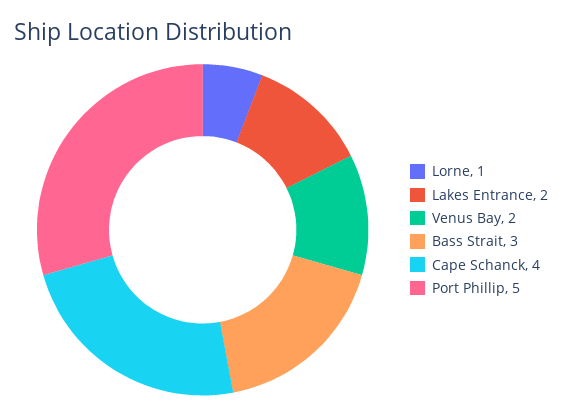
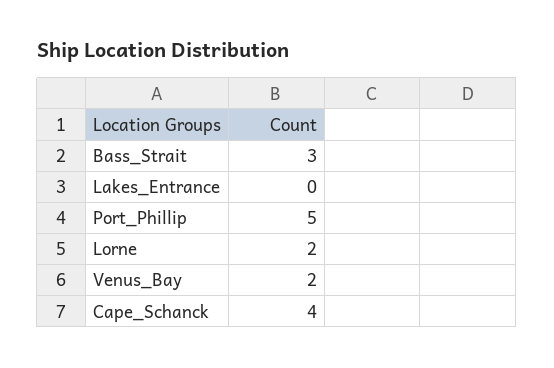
  {
-   "Lorne": 1,
+   "Lorne": 2,
-   "Lakes Entrance": 2,
+   "Lakes Entrance": 0,
    "Venus Bay": 2,
    "Bass Strait": 3,
    "Cape Schanck": 4,
    "Port Phillip": 5
  }

